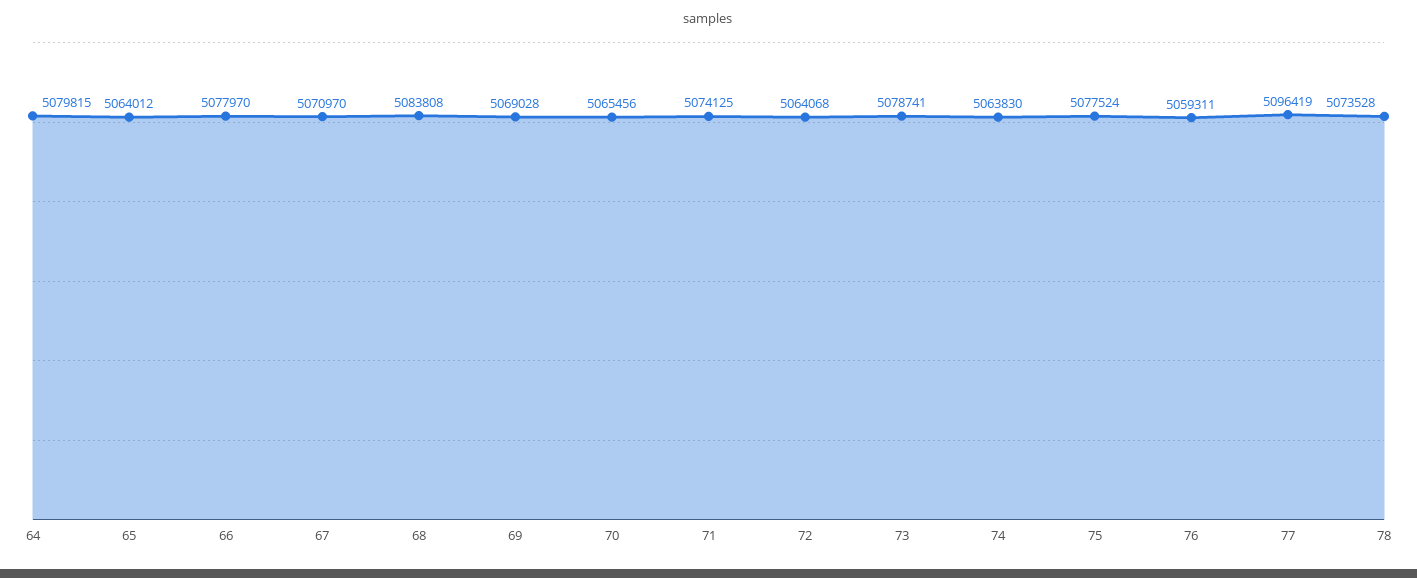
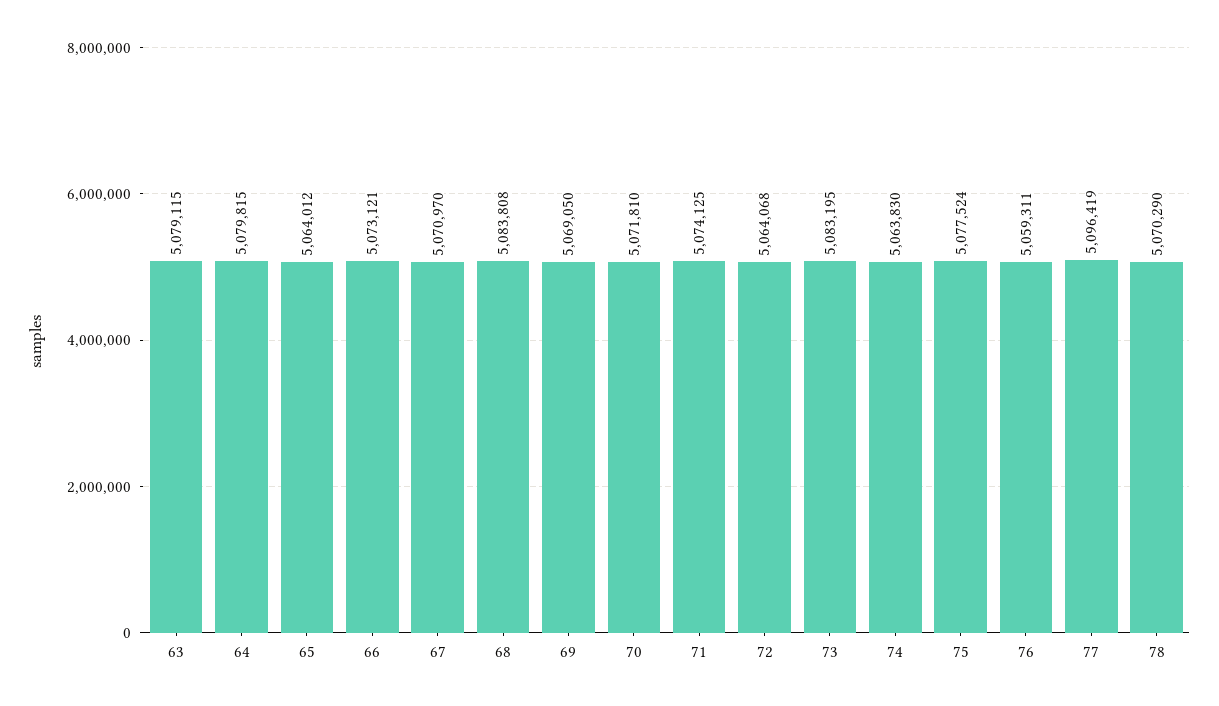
  {
    "64": 5079815,
    "65": 5064012,
-   "66": 5077970,
+   "66": 5073121,
    "67": 5070970,
    "68": 5083808,
-   "69": 5069028,
+   "69": 5069050,
-   "70": 5065456,
+   "70": 5071810,
    "71": 5074125,
    "72": 5064068,
-   "73": 5078741,
+   "73": 5083195,
    "74": 5063830,
    "75": 5077524,
    "76": 5059311,
    "77": 5096419,
-   "78": 5073528
+   "78": 5070290,
+   "63": 5079115
  }

